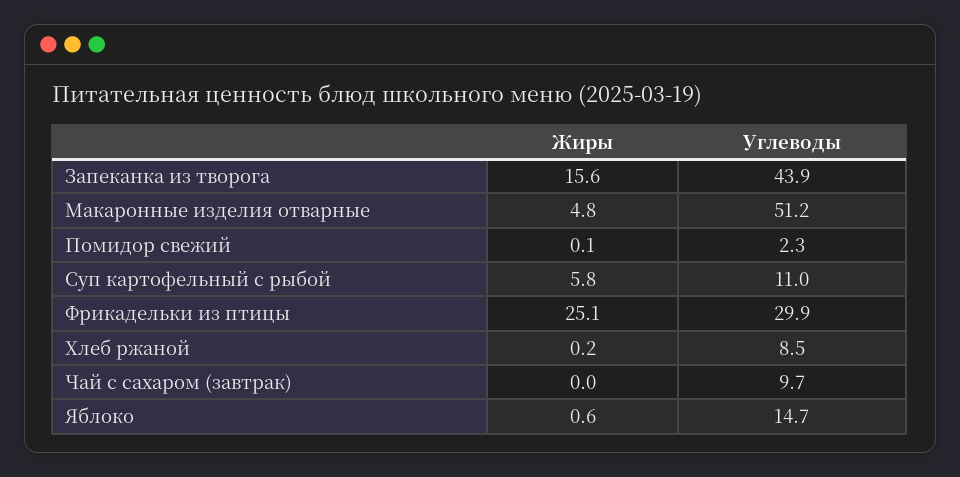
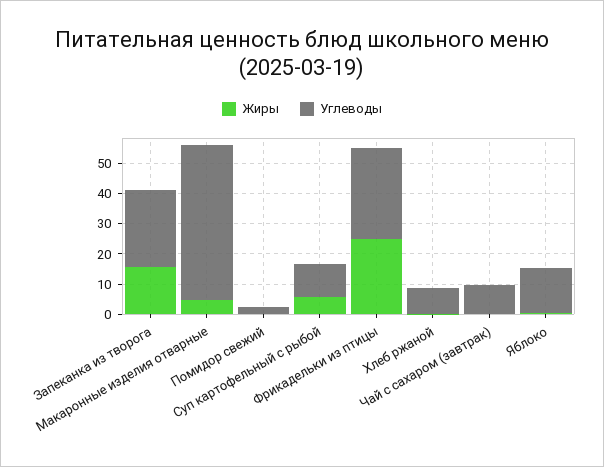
  {
    "Жиры": {
      "Запеканка из творога": 15.6,
      "Макаронные изделия отварные": 4.8,
      "Помидор свежий": 0.1,
      "Суп картофельный с рыбой": 5.8,
      "Фрикадельки из птицы": 25.1,
      "Хлеб ржаной": 0.2,
      "Чай с сахаром (завтрак)": 0,
      "Яблоко": 0.6
    },
    "Углеводы": {
-     "Запеканка из творога": 43.9,
+     "Запеканка из творога": 25,
      "Макаронные изделия отварные": 51.2,
      "Помидор свежий": 2.3,
      "Суп картофельный с рыбой": 11,
      "Фрикадельки из птицы": 29.9,
      "Хлеб ржаной": 8.5,
      "Чай с сахаром (завтрак)": 9.7,
      "Яблоко": 14.7
    }
  }

